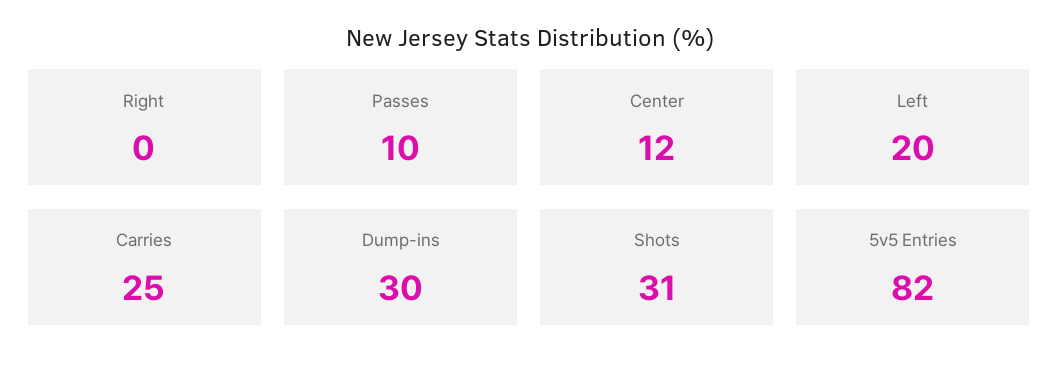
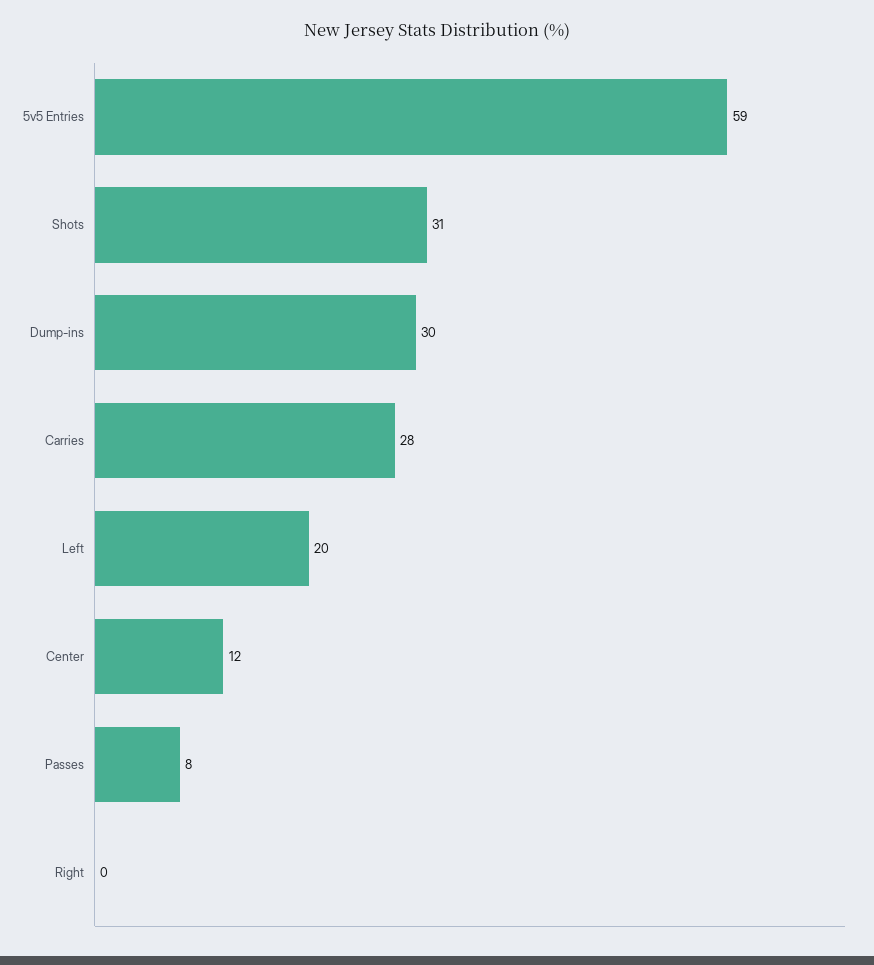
  {
    "Right": 0,
-   "Passes": 10,
+   "Passes": 8,
    "Center": 12,
    "Left": 20,
-   "Carries": 25,
+   "Carries": 28,
    "Dump-ins": 30,
    "Shots": 31,
-   "5v5 Entries": 82
+   "5v5 Entries": 59
  }

